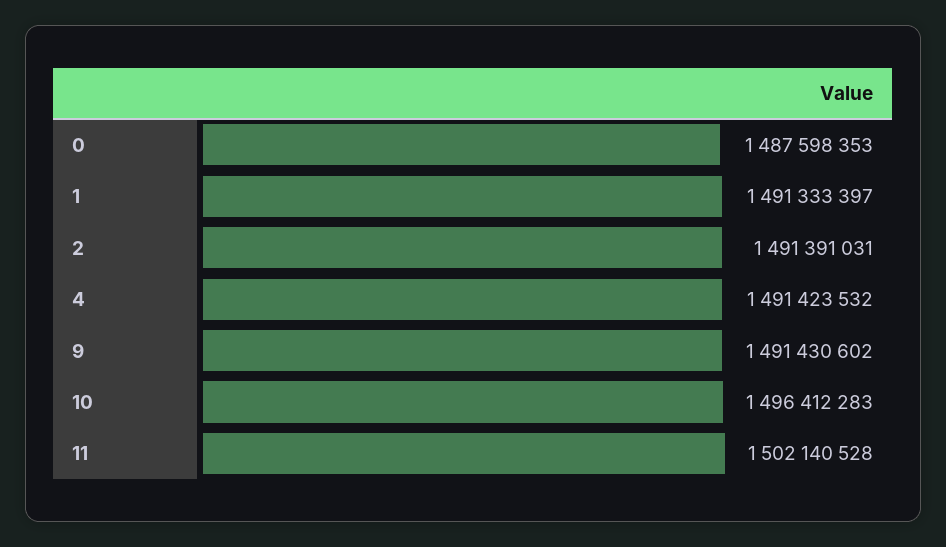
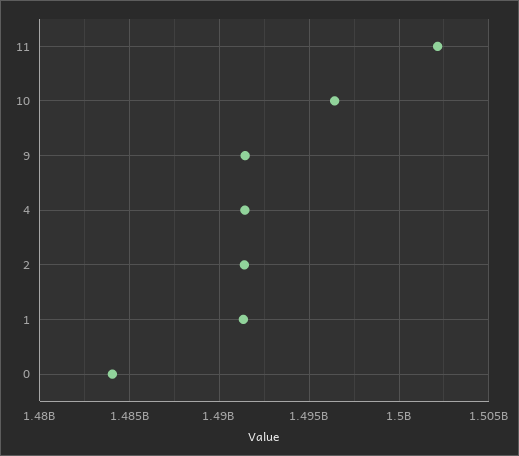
  {
-   "0": 1487598353,
+   "0": 1484000000,
    "1": 1491333397,
    "2": 1491391031,
    "4": 1491423532,
    "9": 1491430602,
    "10": 1496412283,
    "11": 1502140528
  }

